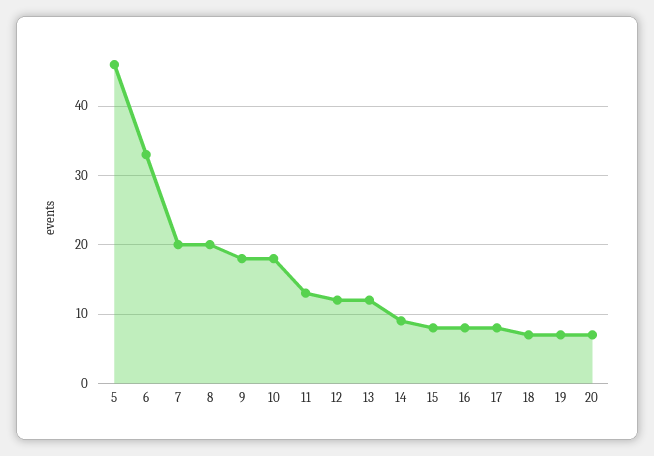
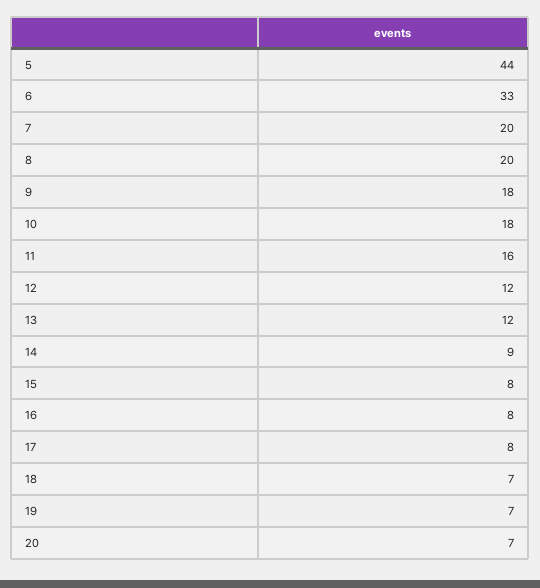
  {
-   "5": 46,
+   "5": 44,
    "6": 33,
    "7": 20,
    "8": 20,
    "9": 18,
    "10": 18,
-   "11": 13,
+   "11": 16,
    "12": 12,
    "13": 12,
    "14": 9,
    "15": 8,
    "16": 8,
    "17": 8,
    "18": 7,
    "19": 7,
    "20": 7
  }

